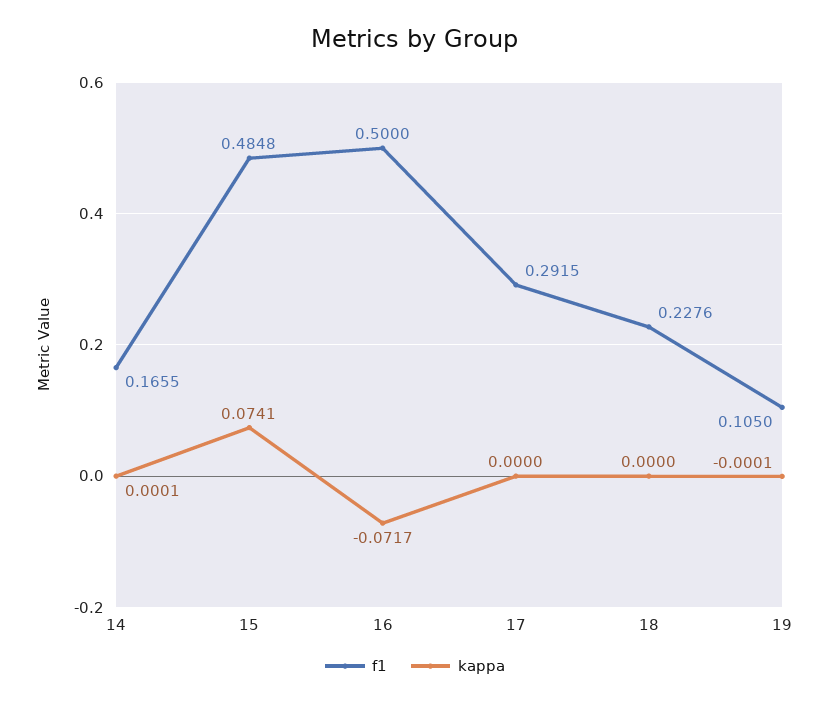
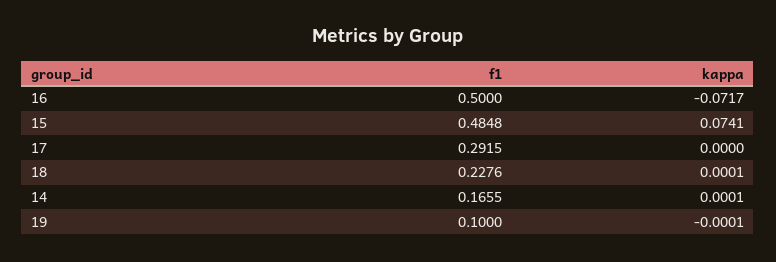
  {
    "f1": {
      "14": 0.1655,
      "15": 0.4848,
      "16": 0.5,
      "17": 0.2915,
      "18": 0.2276,
-     "19": 0.105
+     "19": 0.1
    },
    "kappa": {
      "14": 0.0001,
      "15": 0.0741,
      "16": -0.0717,
      "17": 0,
-     "18": 0,
+     "18": 0.0001,
      "19": -0.0001
    }
  }

